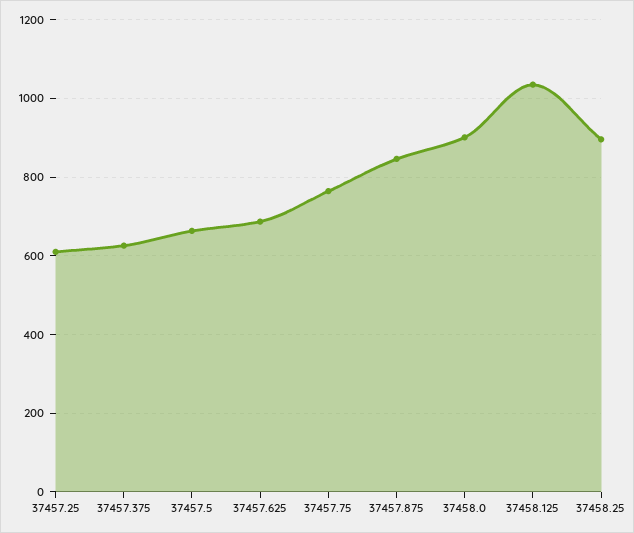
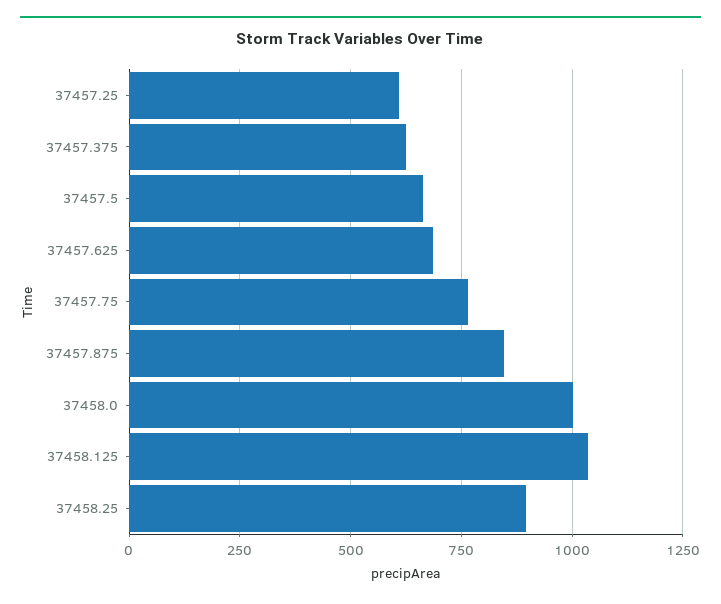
  {
    "37457.25": 620,
    "37457.375": 620,
    "37457.5": 660,
    "37457.625": 680,
    "37457.75": 760,
    "37457.875": 840,
-   "37458.0": 900,
+   "37458.0": 1000,
    "37458.125": 1040,
    "37458.25": 900
  }

